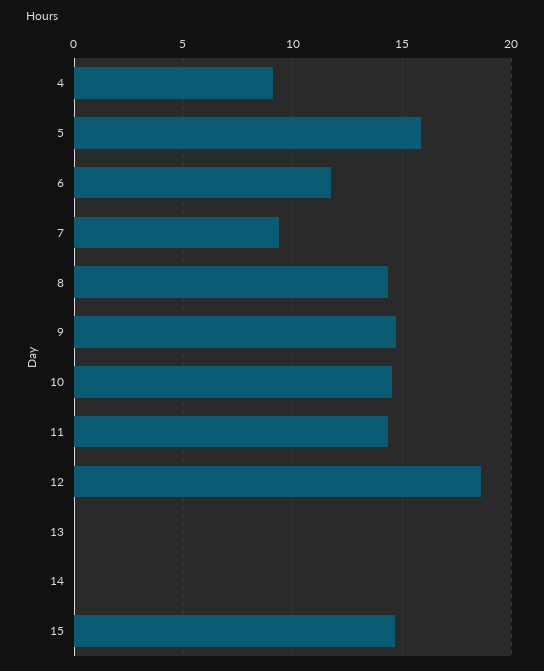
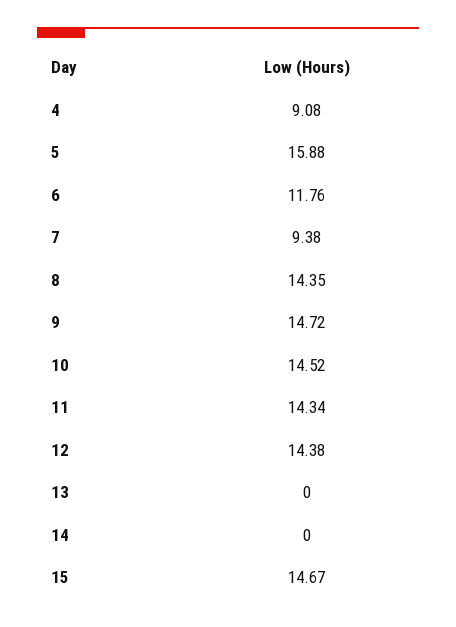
  {
    "4": 9.08,
    "5": 15.88,
    "6": 11.76,
    "7": 9.38,
    "8": 14.35,
    "9": 14.72,
    "10": 14.52,
    "11": 14.34,
-   "12": 18.5,
+   "12": 14.38,
    "13": 0,
    "14": 0,
    "15": 14.67
  }

